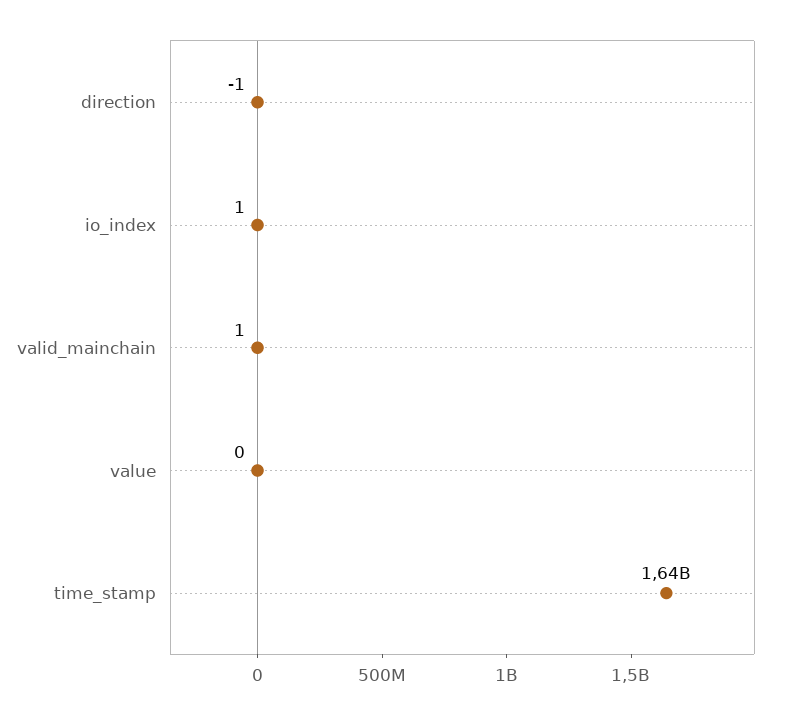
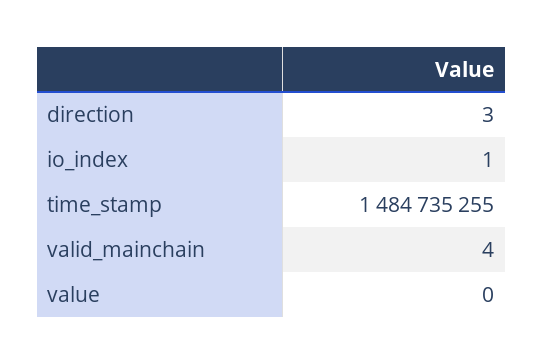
  {
-   "direction": -1,
+   "direction": 3,
    "io_index": 1,
-   "valid_mainchain": 1,
+   "valid_mainchain": 4,
    "value": 0,
-   "time_stamp": 1640000000
+   "time_stamp": 1484735255
  }

